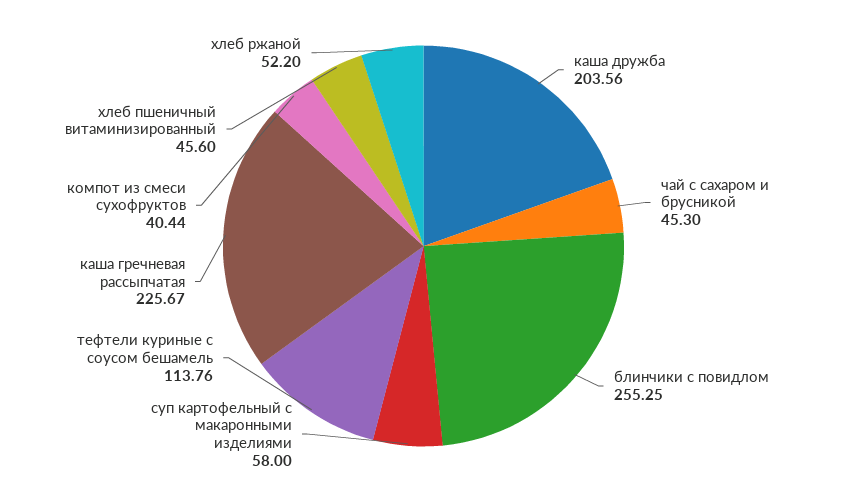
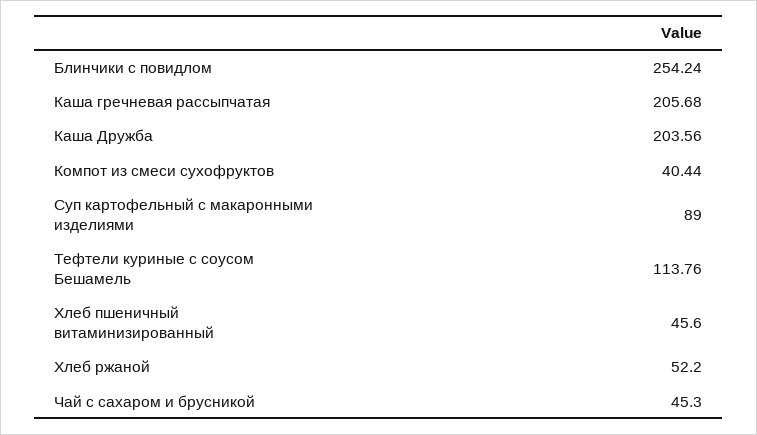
  {
    "каша дружба": 203.56,
    "чай с сахаром и брусникой": 45.3,
-   "блинчики с повидлом": 255.25,
+   "блинчики с повидлом": 254.24,
-   "суп картофельный с макаронными изделиями": 58,
+   "суп картофельный с макаронными изделиями": 89,
    "тефтели куриные с соусом бешамель": 113.76,
-   "каша гречневая рассыпчатая": 225.67,
+   "каша гречневая рассыпчатая": 205.68,
    "компот из смеси сухофруктов": 40.44,
    "хлеб пшеничный витаминизированный": 45.6,
    "хлеб ржаной": 52.2
  }

